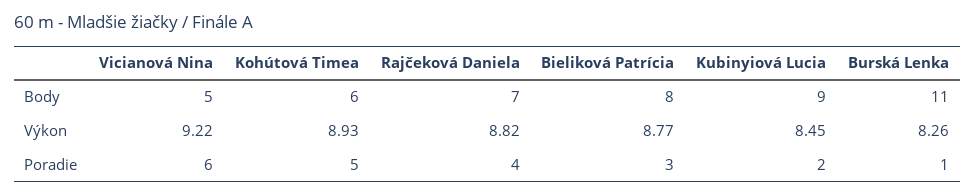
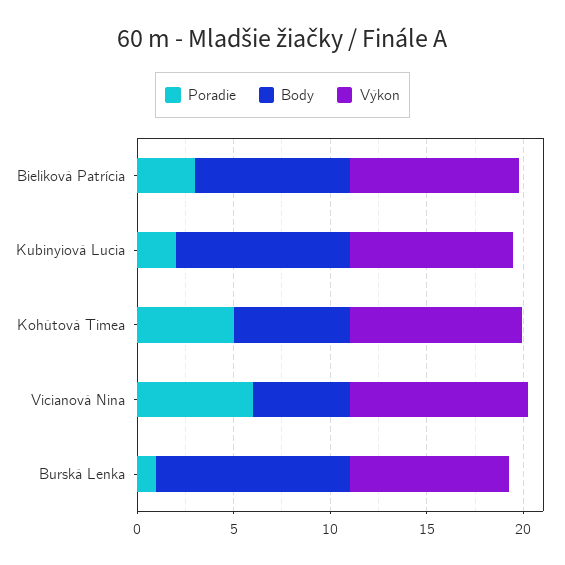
  {
    "Body": {
      "Vicianová Nina": 5,
      "Kohútová Timea": 6,
-     "Rajčeková Daniela": 7,
      "Bieliková Patrícia": 8,
      "Kubinyiová Lucia": 9,
-     "Burská Lenka": 11
+     "Burská Lenka": 10
    },
    "Výkon": {
      "Vicianová Nina": 9.22,
      "Kohútová Timea": 8.93,
-     "Rajčeková Daniela": 8.82,
      "Bieliková Patrícia": 8.77,
      "Kubinyiová Lucia": 8.45,
      "Burská Lenka": 8.26
    },
    "Poradie": {
      "Vicianová Nina": 6,
      "Kohútová Timea": 5,
-     "Rajčeková Daniela": 4,
      "Bieliková Patrícia": 3,
      "Kubinyiová Lucia": 2,
      "Burská Lenka": 1
    }
  }

